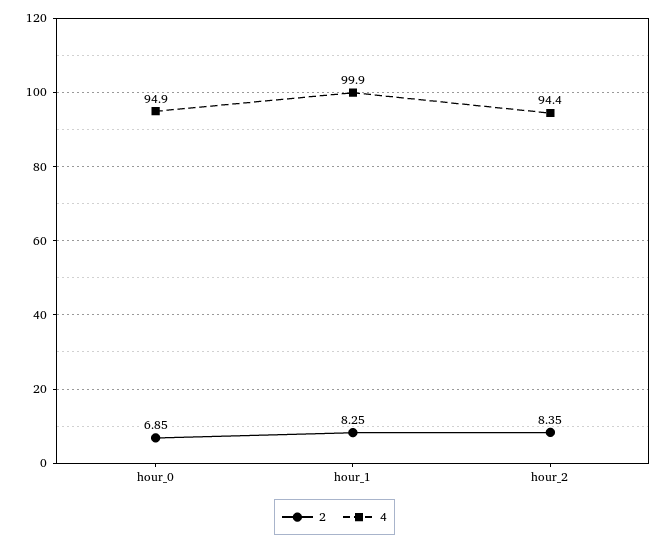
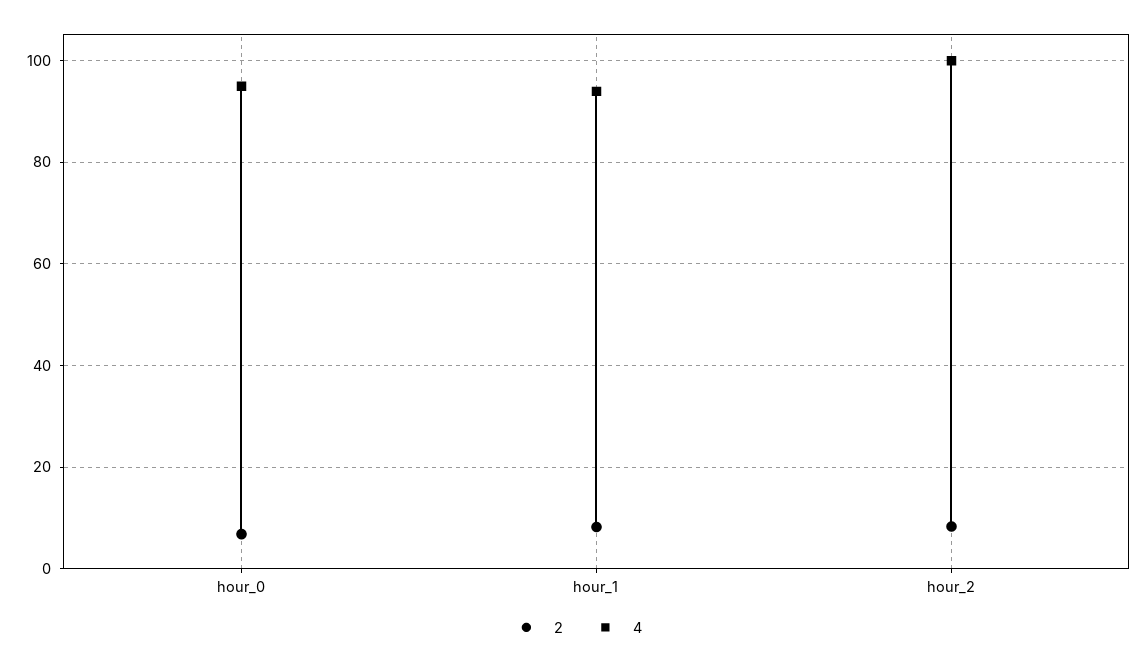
  {
    "2": {
      "hour_0": 6.85,
      "hour_1": 8.25,
      "hour_2": 8.35
    },
    "4": {
      "hour_0": 94.9,
-     "hour_1": 99.9,
+     "hour_1": 94,
-     "hour_2": 94.4
+     "hour_2": 100
    }
  }

